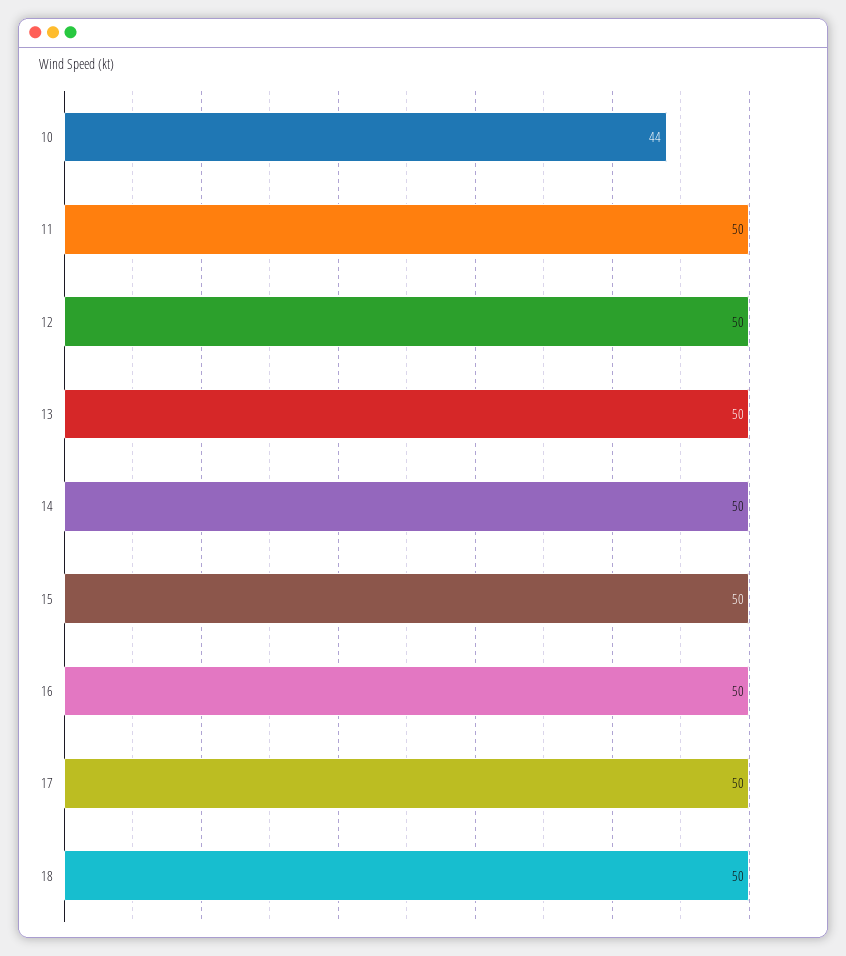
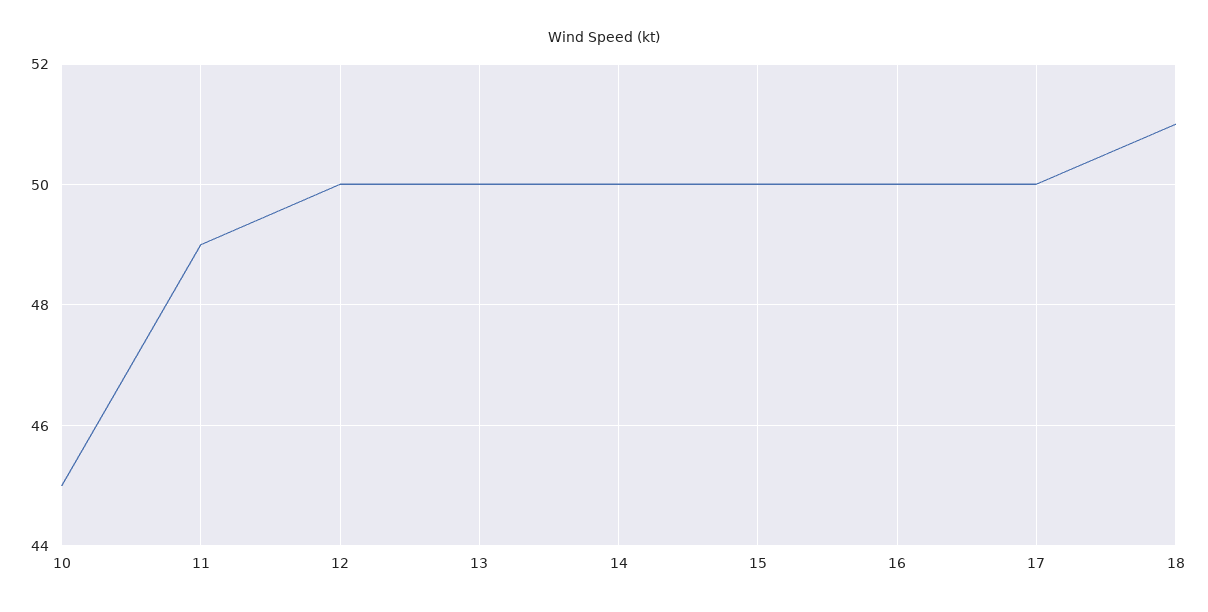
  {
-   "10": 44,
+   "10": 45,
-   "11": 50,
+   "11": 49,
    "12": 50,
    "13": 50,
    "14": 50,
    "15": 50,
    "16": 50,
    "17": 50,
-   "18": 50
+   "18": 51
  }

